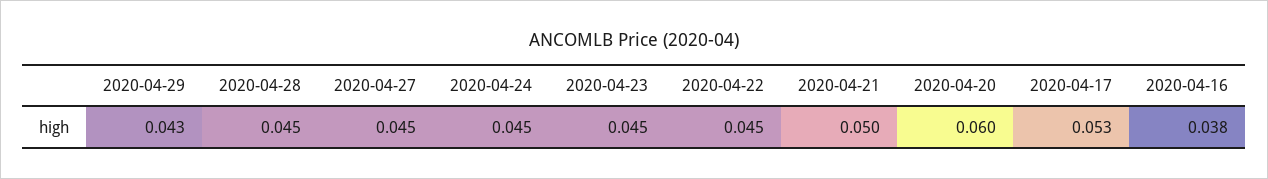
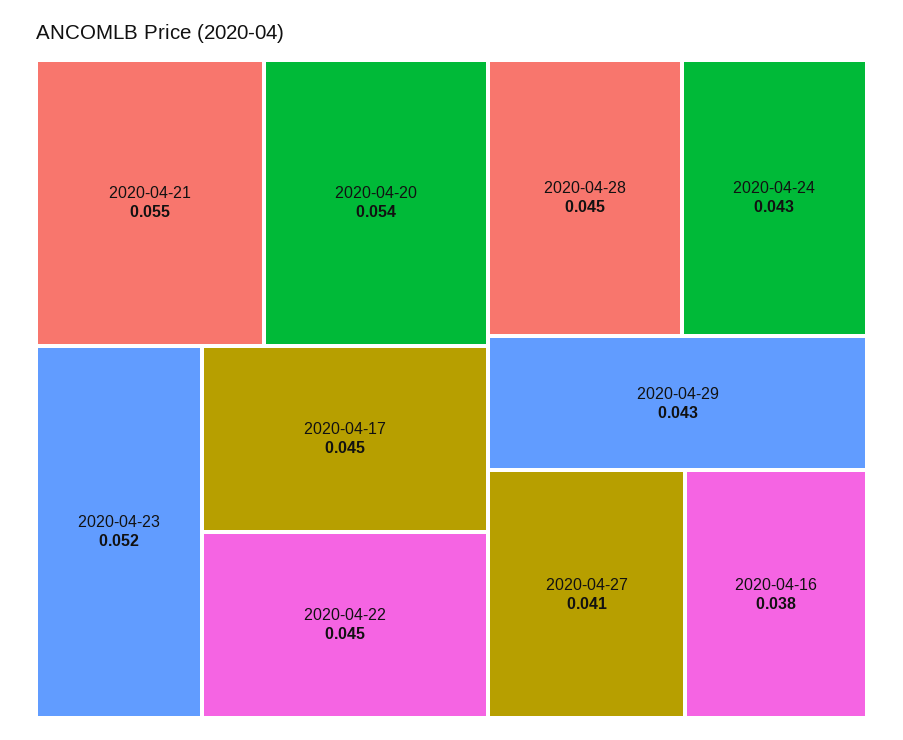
  {
    "2020-04-29": 0.043,
    "2020-04-28": 0.045,
-   "2020-04-27": 0.045,
+   "2020-04-27": 0.041,
-   "2020-04-24": 0.045,
+   "2020-04-24": 0.043,
-   "2020-04-23": 0.045,
+   "2020-04-23": 0.052,
    "2020-04-22": 0.045,
-   "2020-04-21": 0.05,
+   "2020-04-21": 0.055,
-   "2020-04-20": 0.06,
+   "2020-04-20": 0.054,
-   "2020-04-17": 0.053,
+   "2020-04-17": 0.045,
    "2020-04-16": 0.038
  }

